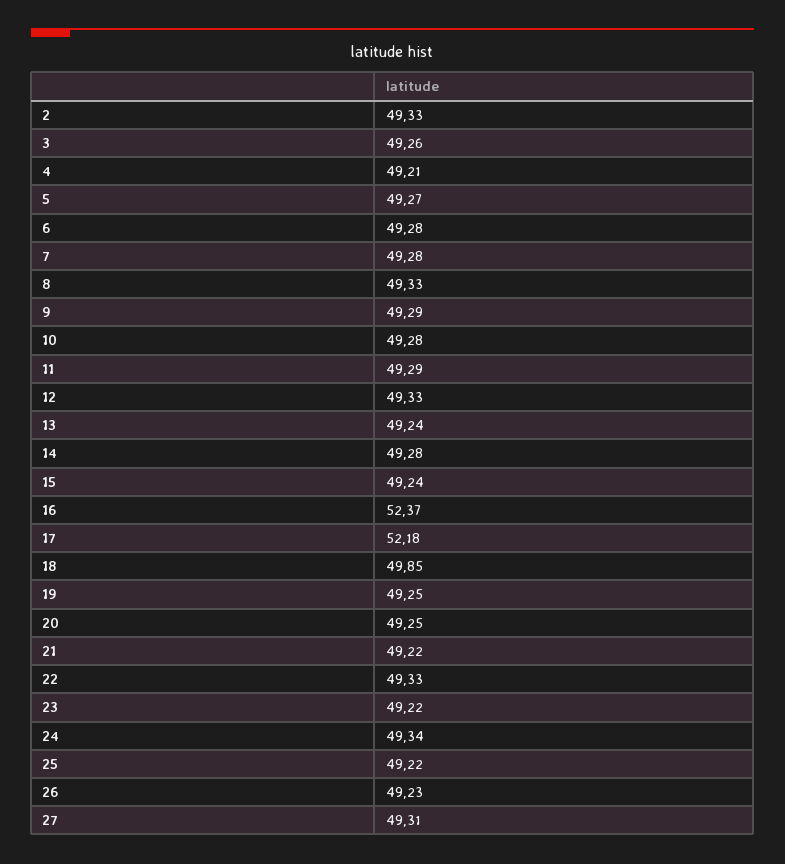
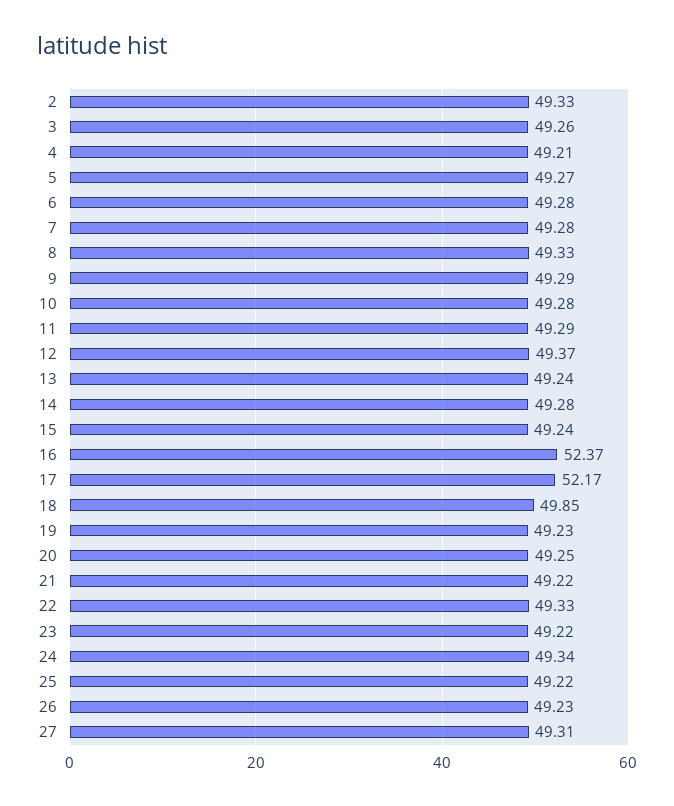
  {
    "2": 49.33,
    "3": 49.26,
    "4": 49.21,
    "5": 49.27,
    "6": 49.28,
    "7": 49.28,
    "8": 49.33,
    "9": 49.29,
    "10": 49.28,
    "11": 49.29,
-   "12": 49.33,
+   "12": 49.37,
    "13": 49.24,
    "14": 49.28,
    "15": 49.24,
    "16": 52.37,
-   "17": 52.18,
+   "17": 52.17,
    "18": 49.85,
-   "19": 49.25,
+   "19": 49.23,
    "20": 49.25,
    "21": 49.22,
    "22": 49.33,
    "23": 49.22,
    "24": 49.34,
    "25": 49.22,
    "26": 49.23,
    "27": 49.31
  }

